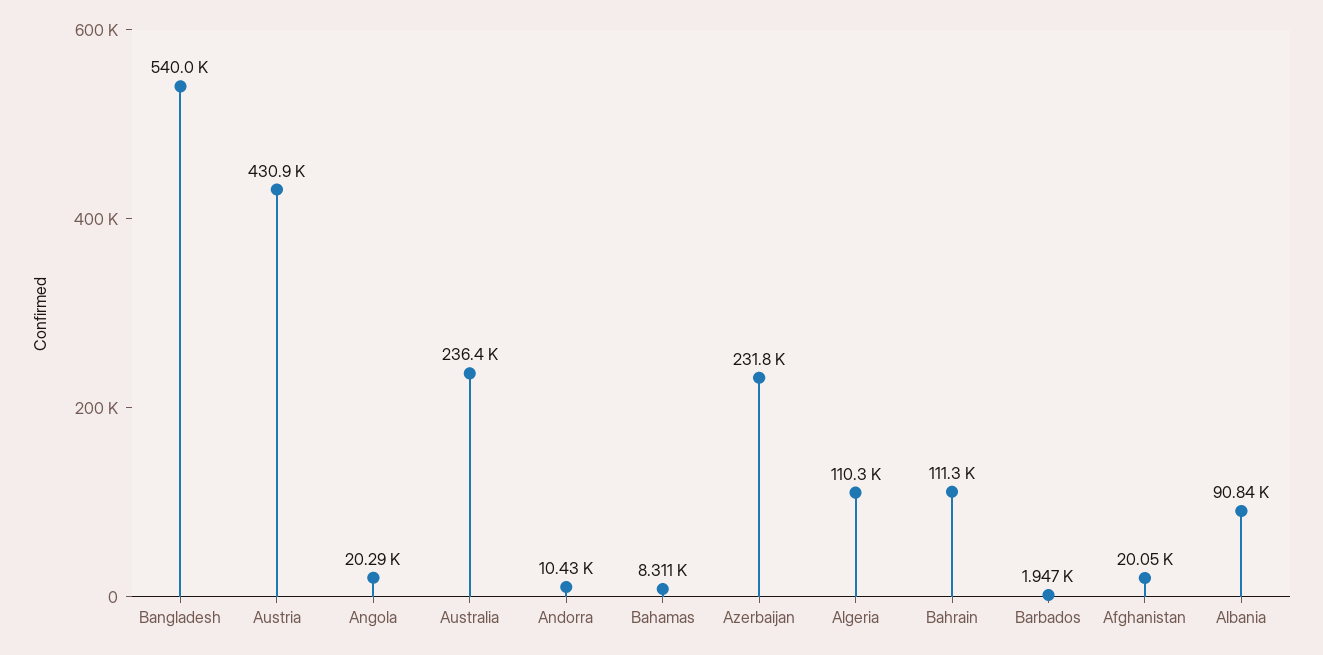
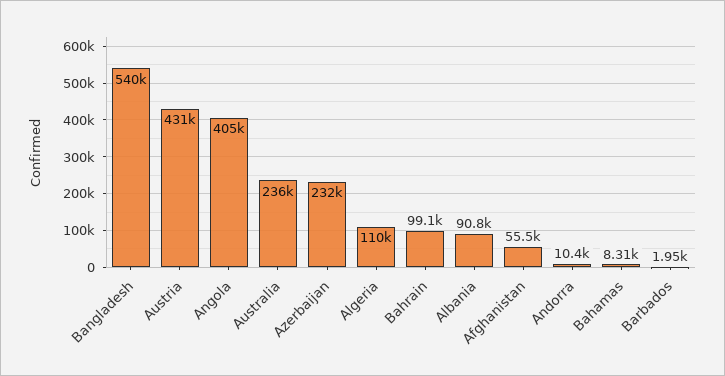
  {
    "Bangladesh": 540000,
    "Austria": 430900,
-   "Angola": 20290,
+   "Angola": 405000,
    "Australia": 236400,
    "Andorra": 10430,
    "Bahamas": 8311,
    "Azerbaijan": 231800,
    "Algeria": 110300,
-   "Bahrain": 111300,
+   "Bahrain": 99100,
    "Barbados": 1947,
-   "Afghanistan": 20050,
+   "Afghanistan": 55500,
    "Albania": 90840
  }

